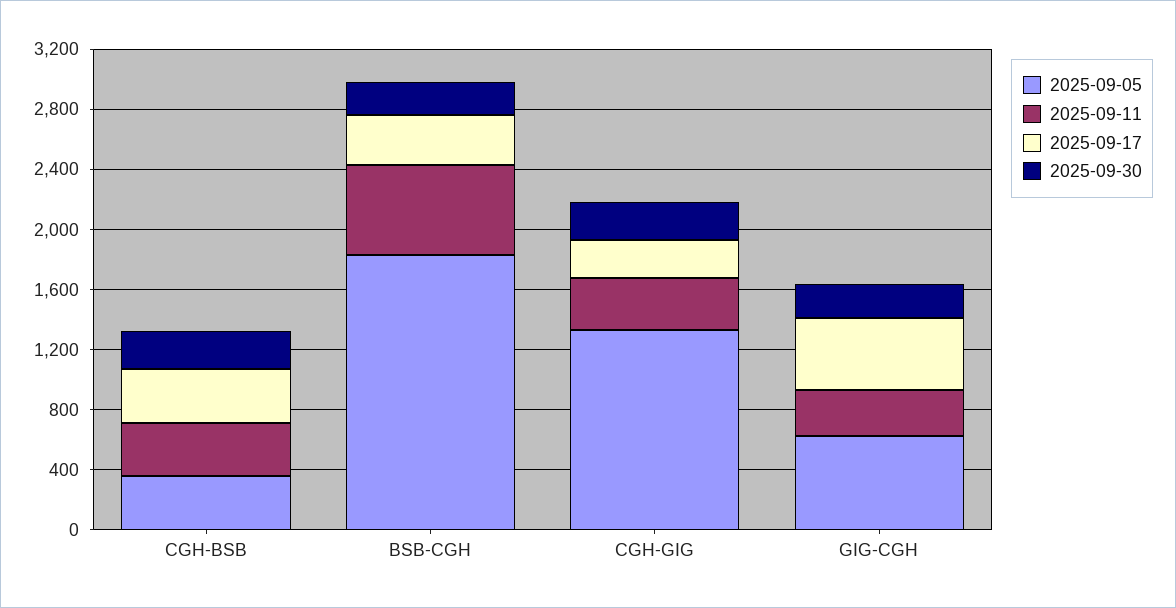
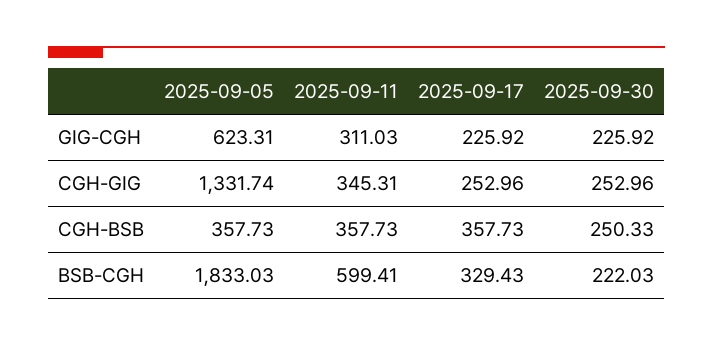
  {
    "2025-09-05": {
      "CGH-BSB": 357.73,
      "BSB-CGH": 1833.03,
      "CGH-GIG": 1331.74,
      "GIG-CGH": 623.31
    },
    "2025-09-11": {
      "CGH-BSB": 357.73,
      "BSB-CGH": 599.41,
      "CGH-GIG": 345.31,
      "GIG-CGH": 311.03
    },
    "2025-09-17": {
      "CGH-BSB": 357.73,
      "BSB-CGH": 329.43,
      "CGH-GIG": 252.96,
-     "GIG-CGH": 500
+     "GIG-CGH": 225.92
    },
    "2025-09-30": {
      "CGH-BSB": 250.33,
      "BSB-CGH": 222.03,
      "CGH-GIG": 252.96,
      "GIG-CGH": 225.92
    }
  }

